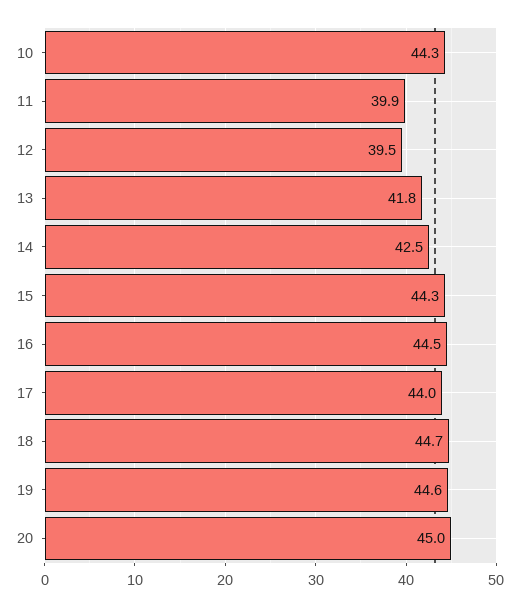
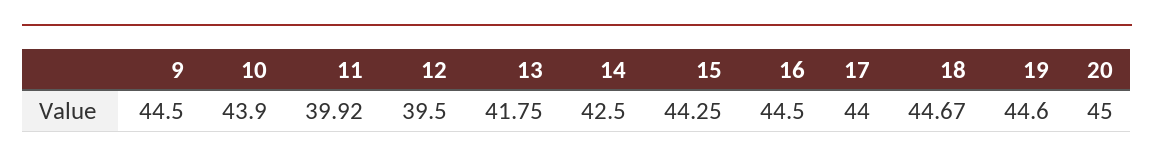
  {
-   "10": 44.3,
+   "10": 43.9,
    "11": 39.92,
    "12": 39.5,
    "13": 41.75,
    "14": 42.5,
    "15": 44.25,
    "16": 44.5,
    "17": 44,
    "18": 44.67,
    "19": 44.6,
-   "20": 45
+   "20": 45,
+   "9": 44.5
  }

